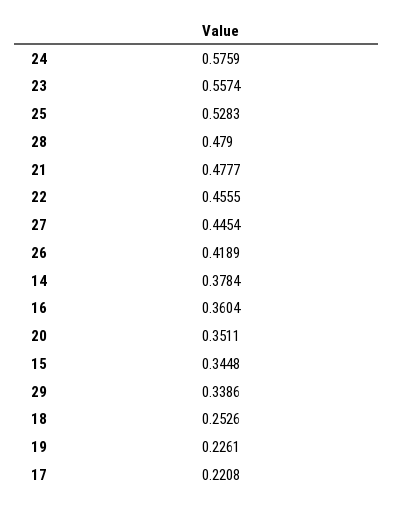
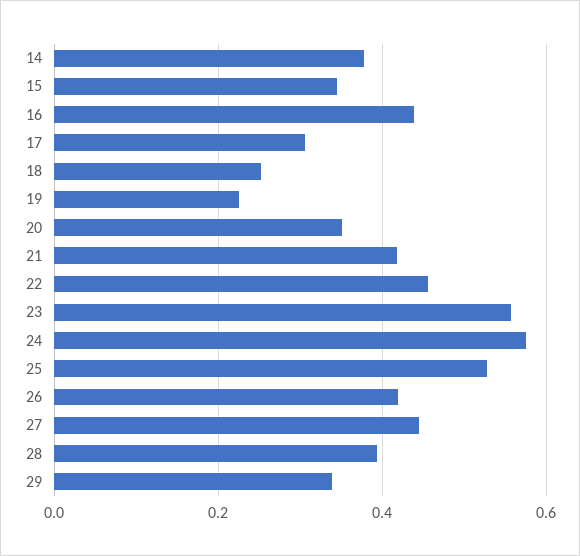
  {
    "24": 0.5759,
    "23": 0.5574,
    "25": 0.5283,
-   "28": 0.479,
+   "28": 0.4,
-   "21": 0.4777,
+   "21": 0.42,
    "22": 0.4555,
    "27": 0.4454,
    "26": 0.4189,
    "14": 0.3784,
-   "16": 0.3604,
+   "16": 0.44,
    "20": 0.3511,
    "15": 0.3448,
    "29": 0.3386,
    "18": 0.2526,
    "19": 0.2261,
-   "17": 0.2208
+   "17": 0.3
  }

